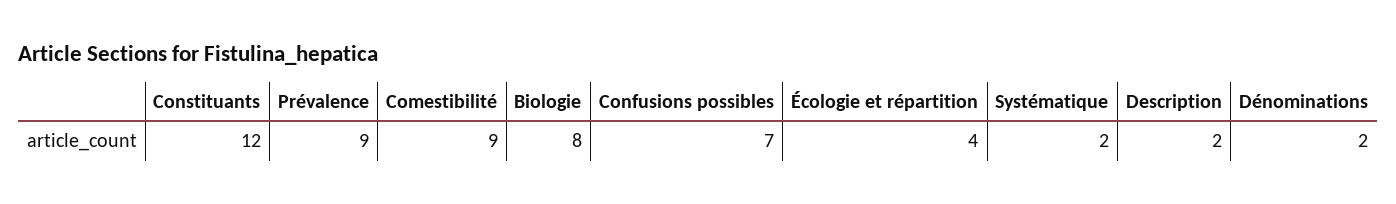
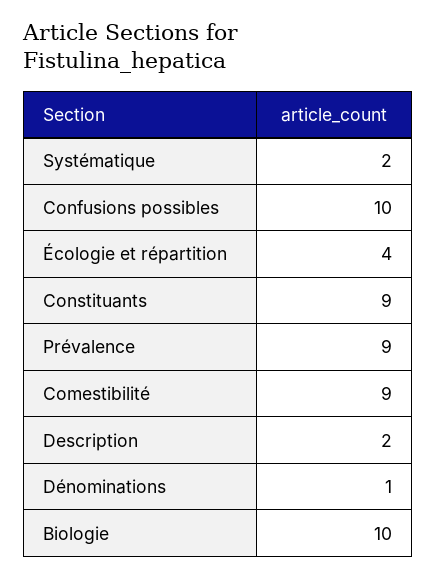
  {
-   "Constituants": 12,
+   "Constituants": 9,
    "Prévalence": 9,
    "Comestibilité": 9,
-   "Biologie": 8,
+   "Biologie": 10,
-   "Confusions possibles": 7,
+   "Confusions possibles": 10,
    "Écologie et répartition": 4,
    "Systématique": 2,
    "Description": 2,
-   "Dénominations": 2
+   "Dénominations": 1
  }

